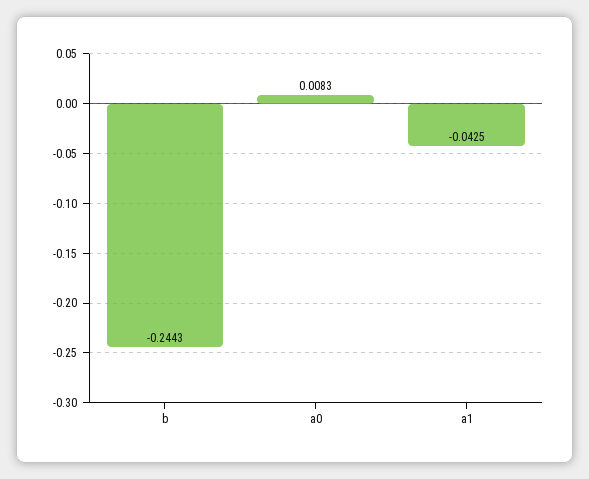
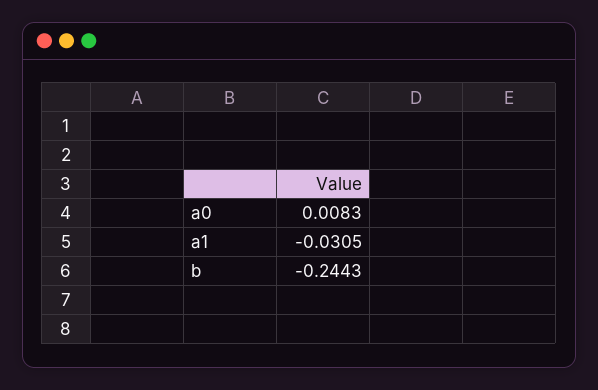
  {
    "b": -0.2443,
    "a0": 0.0083,
-   "a1": -0.0425
+   "a1": -0.0305
  }

